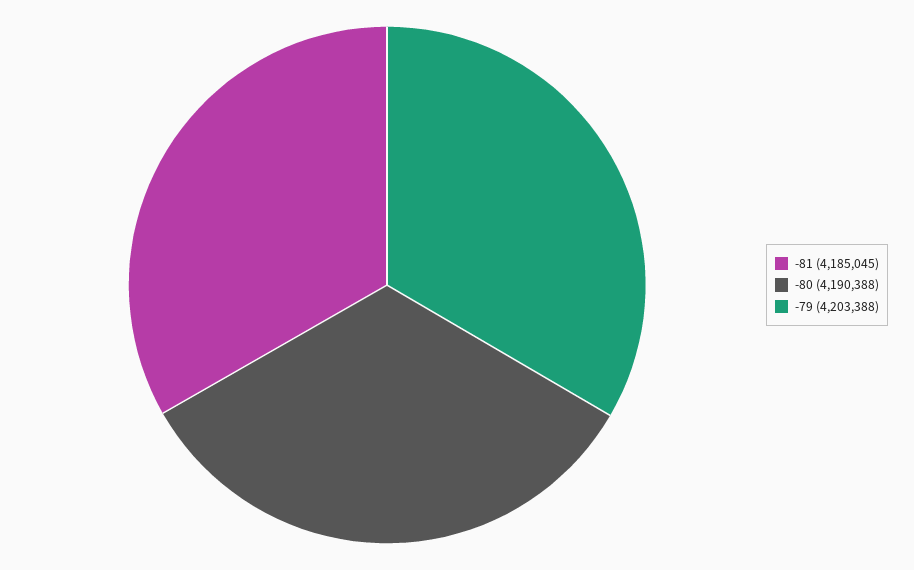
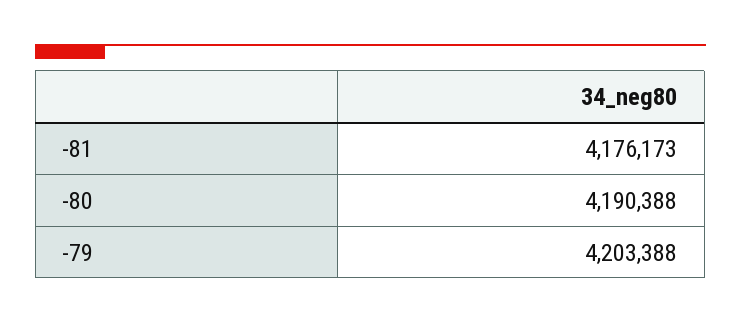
  {
-   "-81": 4185045,
+   "-81": 4176173,
    "-80": 4190388,
    "-79": 4203388
  }

